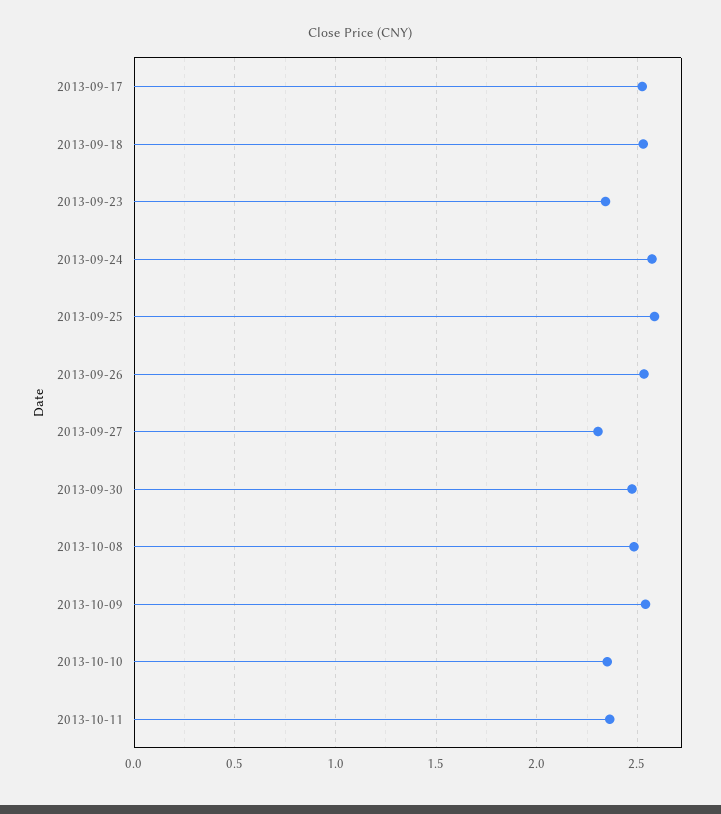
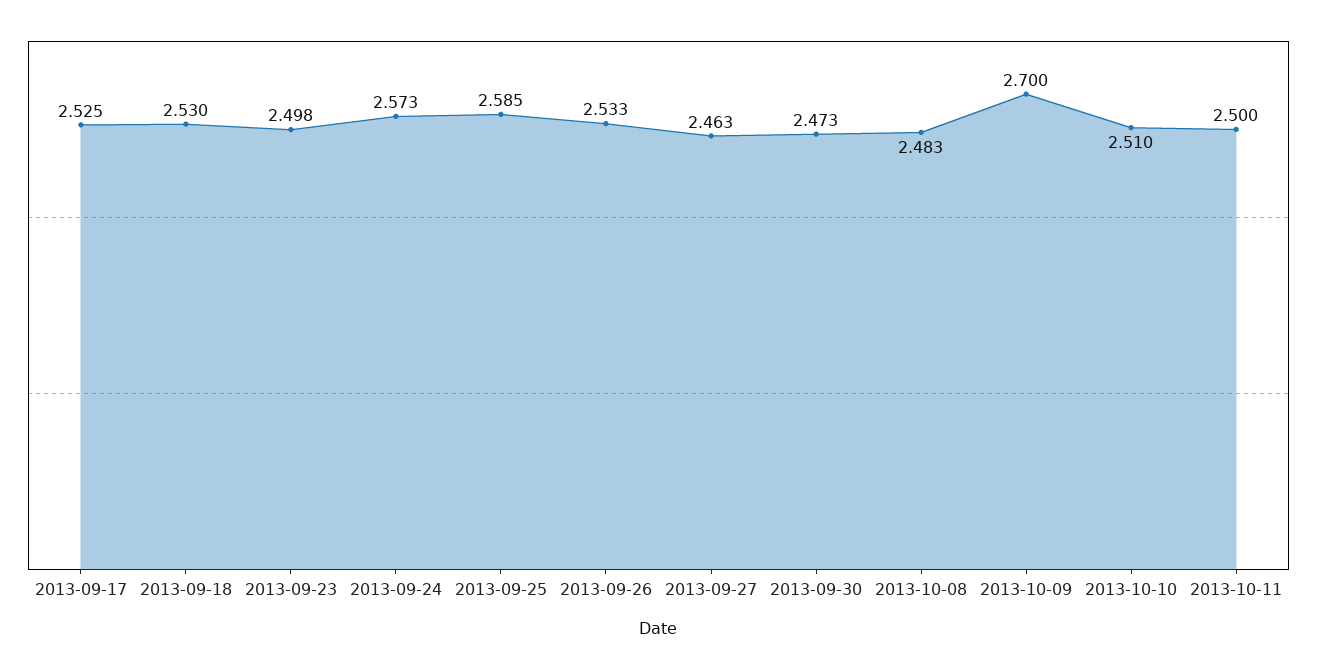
  {
    "2013-09-17": 2.525,
    "2013-09-18": 2.53,
-   "2013-09-23": 2.35,
+   "2013-09-23": 2.498,
    "2013-09-24": 2.573,
    "2013-09-25": 2.585,
    "2013-09-26": 2.533,
-   "2013-09-27": 2.3,
+   "2013-09-27": 2.463,
    "2013-09-30": 2.473,
    "2013-10-08": 2.483,
-   "2013-10-09": 2.55,
+   "2013-10-09": 2.7,
-   "2013-10-10": 2.35,
+   "2013-10-10": 2.51,
-   "2013-10-11": 2.35
+   "2013-10-11": 2.5
  }

